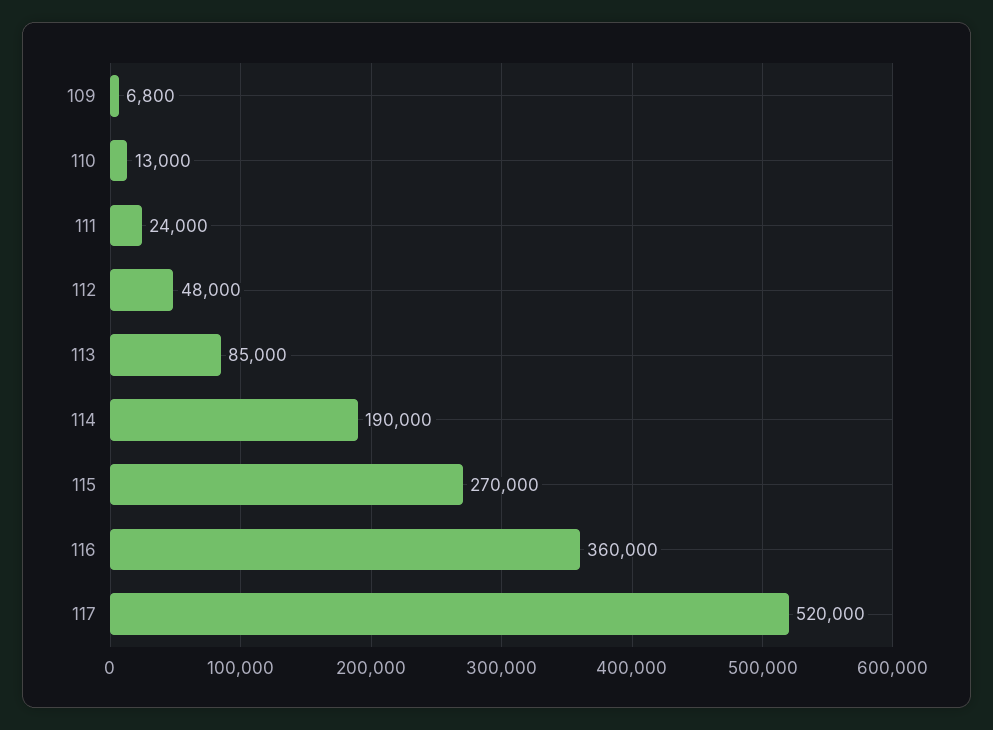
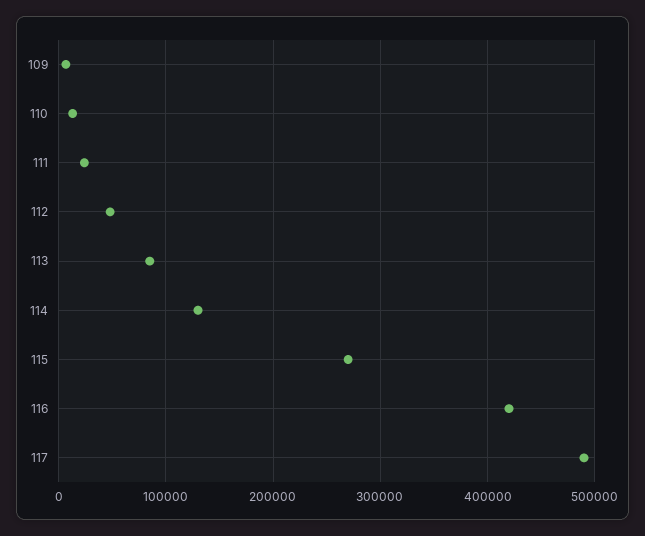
  {
    "109": 6800,
    "110": 13000,
    "111": 24000,
    "112": 48000,
    "113": 85000,
-   "114": 190000,
+   "114": 130000,
    "115": 270000,
-   "116": 360000,
+   "116": 420000,
-   "117": 520000
+   "117": 490000
  }

